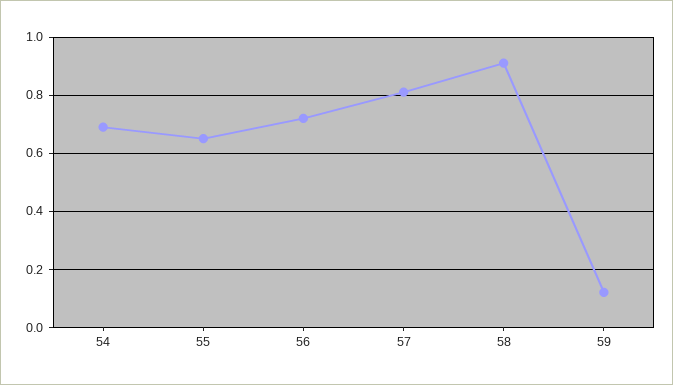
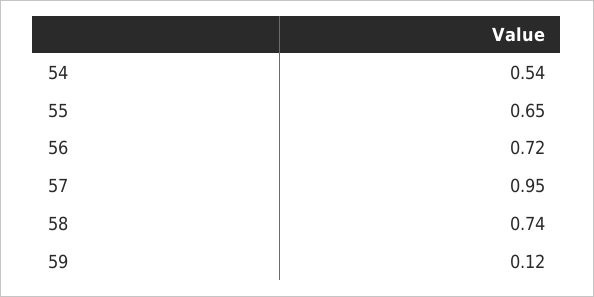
  {
-   "54": 0.7,
+   "54": 0.54,
    "55": 0.65,
    "56": 0.72,
-   "57": 0.8,
+   "57": 0.95,
-   "58": 0.9,
+   "58": 0.74,
    "59": 0.12
  }

